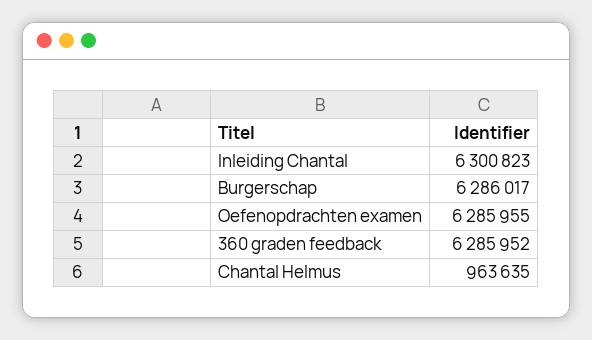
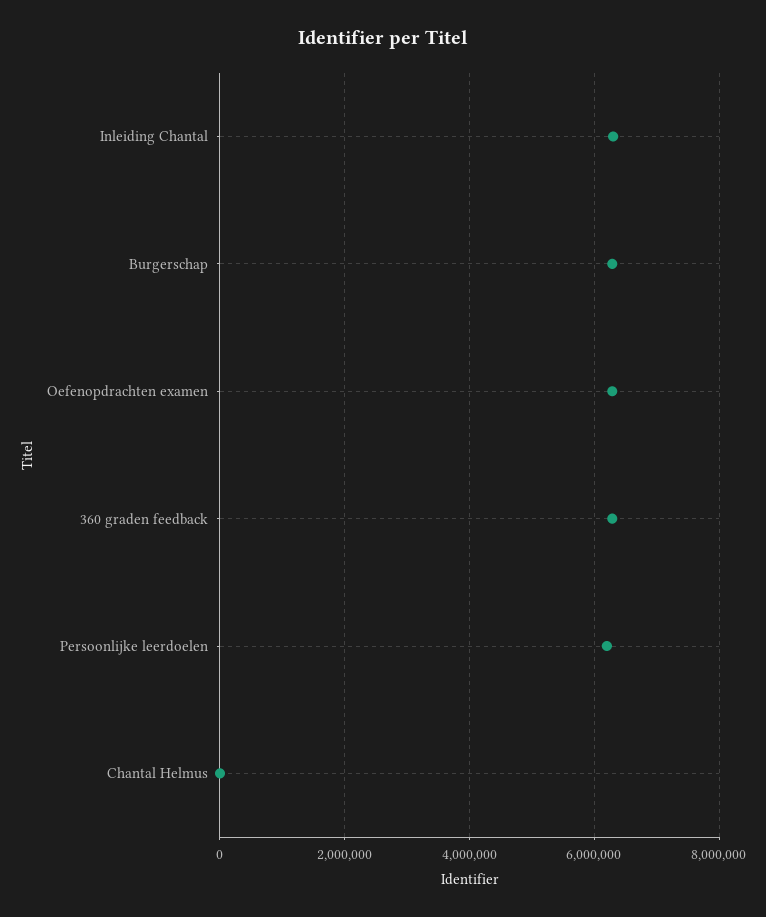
  {
    "Inleiding Chantal": 6300823,
    "Burgerschap": 6286017,
    "Oefenopdrachten examen": 6285955,
    "360 graden feedback": 6285952,
-   "Chantal Helmus": 963635
+   "Chantal Helmus": 0,
+   "Persoonlijke leerdoelen": 6200000
  }

